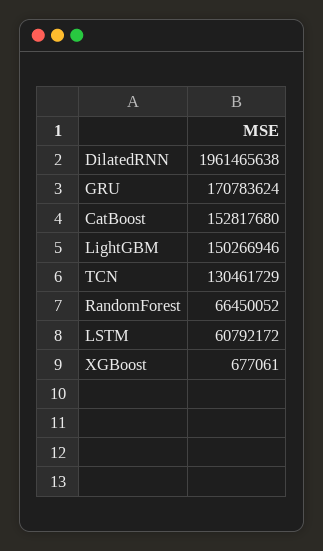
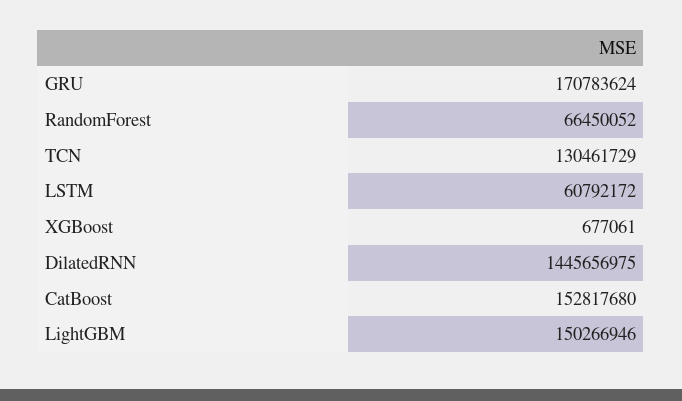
  {
-   "DilatedRNN": 1961465638,
+   "DilatedRNN": 1445656975,
    "GRU": 170783624,
    "CatBoost": 152817680,
    "LightGBM": 150266946,
    "TCN": 130461729,
    "RandomForest": 66450052,
    "LSTM": 60792172,
    "XGBoost": 677061
  }

